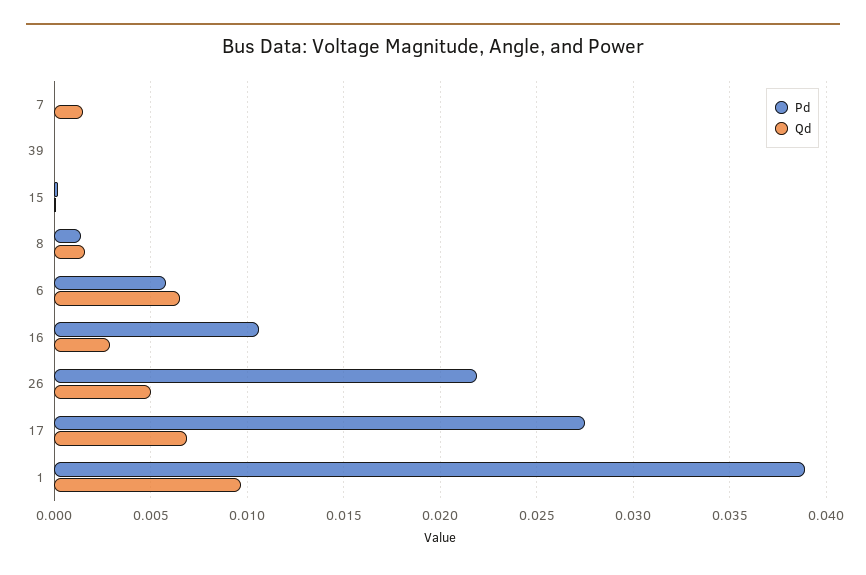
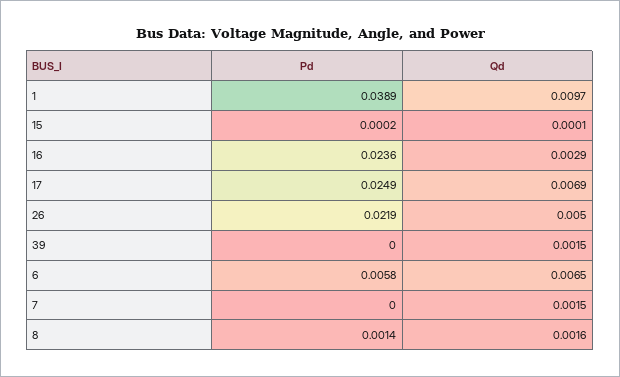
  {
    "Pd": {
      "7": 0,
      "39": 0,
      "15": 0.0002,
      "8": 0.0014,
      "6": 0.0058,
-     "16": 0.0105,
+     "16": 0.0236,
      "26": 0.0219,
-     "17": 0.0275,
+     "17": 0.0249,
      "1": 0.0389
    },
    "Qd": {
      "7": 0.0015,
-     "39": 0,
+     "39": 0.0015,
      "15": 0.0001,
      "8": 0.0016,
      "6": 0.0065,
      "16": 0.0029,
      "26": 0.005,
      "17": 0.0069,
      "1": 0.0097
    }
  }

